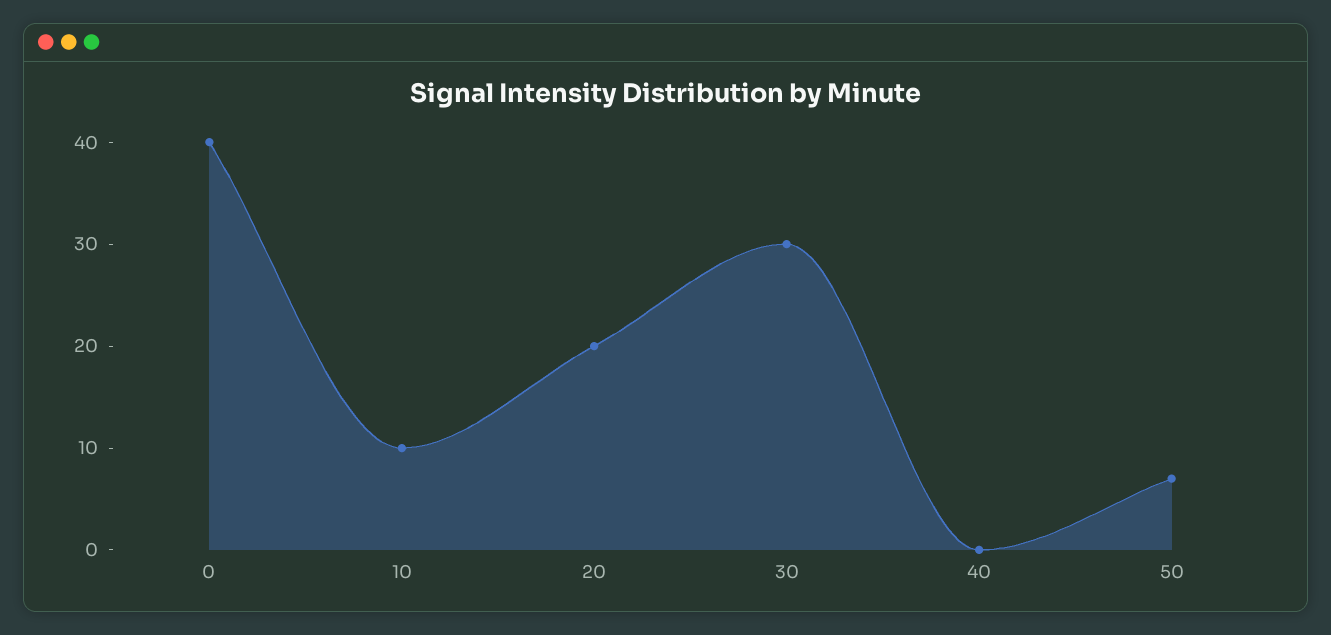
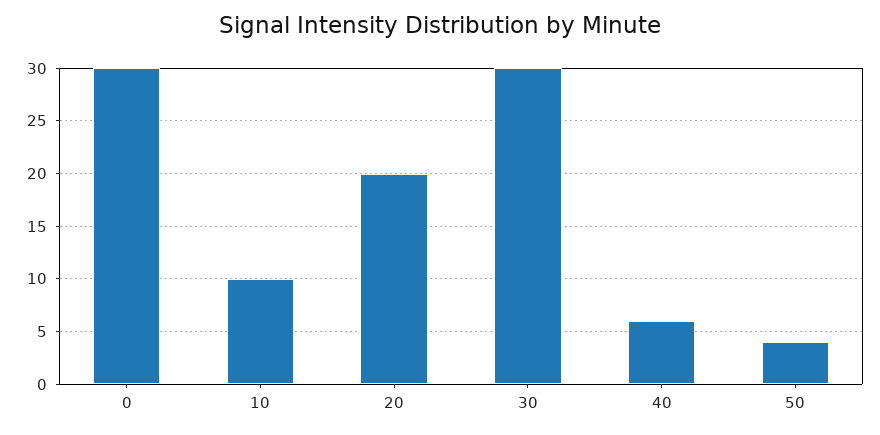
  {
-   "0": 40,
+   "0": 30,
    "10": 10,
    "20": 20,
    "30": 30,
-   "40": 0,
+   "40": 6,
-   "50": 7
+   "50": 4
  }

